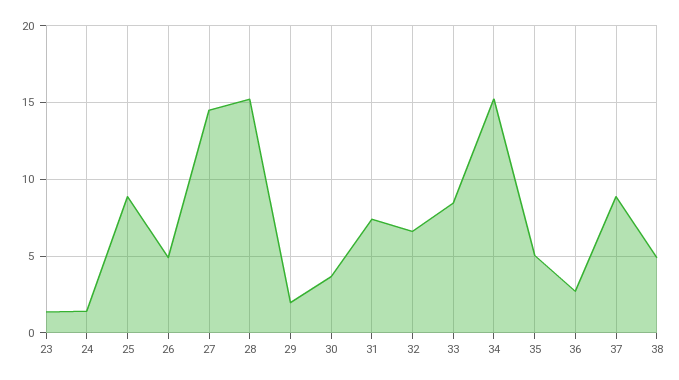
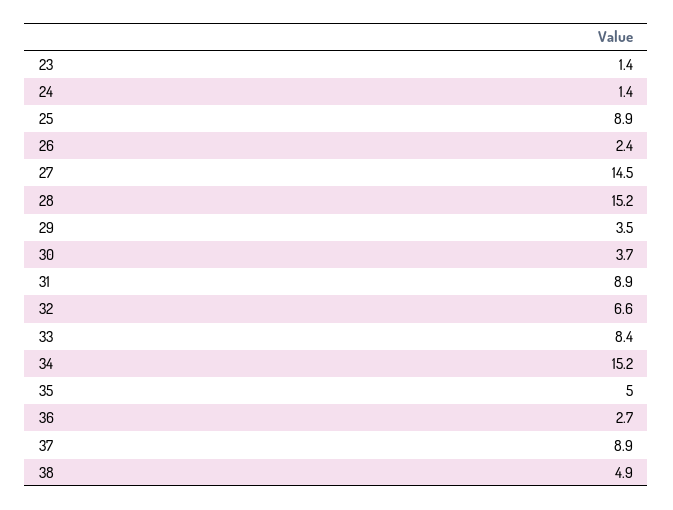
  {
    "23": 1.4,
    "24": 1.4,
    "25": 8.9,
-   "26": 5,
+   "26": 2.4,
    "27": 14.5,
    "28": 15.2,
-   "29": 2,
+   "29": 3.5,
    "30": 3.7,
-   "31": 7.5,
+   "31": 8.9,
    "32": 6.6,
    "33": 8.4,
    "34": 15.2,
    "35": 5,
    "36": 2.7,
    "37": 8.9,
    "38": 4.9
  }

